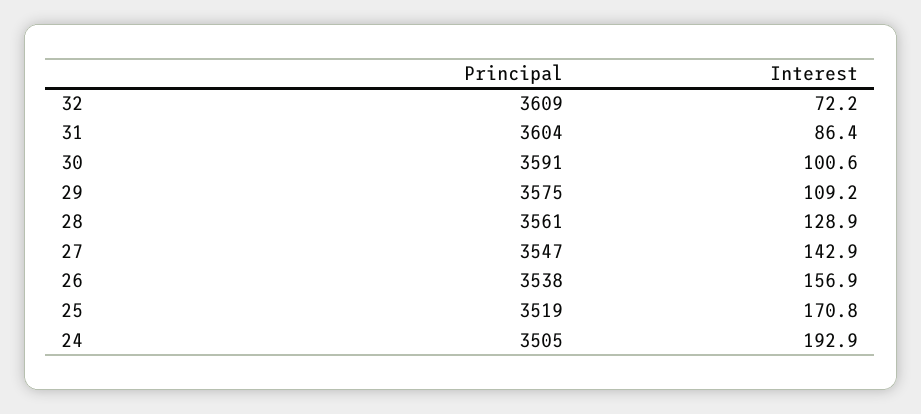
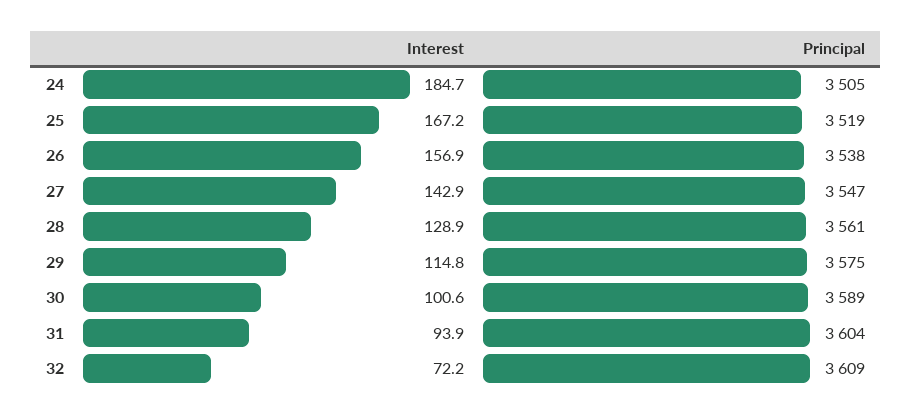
  {
    "Principal": {
      "32": 3609,
      "31": 3604,
-     "30": 3591,
+     "30": 3589,
      "29": 3575,
      "28": 3561,
      "27": 3547,
      "26": 3538,
      "25": 3519,
      "24": 3505
    },
    "Interest": {
      "32": 72.2,
-     "31": 86.4,
+     "31": 93.9,
      "30": 100.6,
-     "29": 109.2,
+     "29": 114.8,
      "28": 128.9,
      "27": 142.9,
      "26": 156.9,
-     "25": 170.8,
+     "25": 167.2,
-     "24": 192.9
+     "24": 184.7
    }
  }

